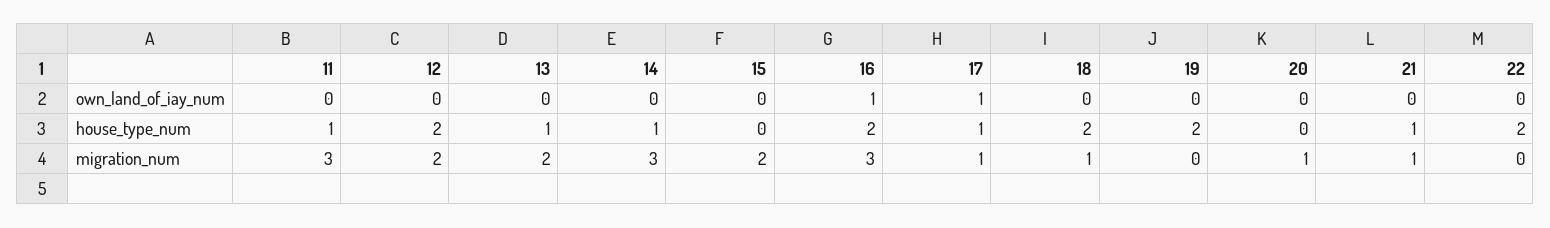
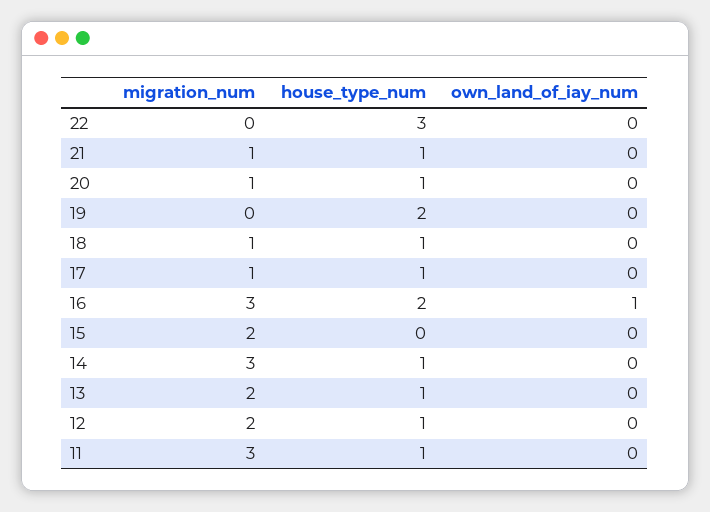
  {
    "11": {
      "own_land_of_iay_num": 0,
      "house_type_num": 1,
      "migration_num": 3
    },
    "12": {
      "own_land_of_iay_num": 0,
-     "house_type_num": 2,
+     "house_type_num": 1,
      "migration_num": 2
    },
    "13": {
      "own_land_of_iay_num": 0,
      "house_type_num": 1,
      "migration_num": 2
    },
    "14": {
      "own_land_of_iay_num": 0,
      "house_type_num": 1,
      "migration_num": 3
    },
    "15": {
      "own_land_of_iay_num": 0,
      "house_type_num": 0,
      "migration_num": 2
    },
    "16": {
      "own_land_of_iay_num": 1,
      "house_type_num": 2,
      "migration_num": 3
    },
    "17": {
-     "own_land_of_iay_num": 1,
+     "own_land_of_iay_num": 0,
      "house_type_num": 1,
      "migration_num": 1
    },
    "18": {
      "own_land_of_iay_num": 0,
-     "house_type_num": 2,
+     "house_type_num": 1,
      "migration_num": 1
    },
    "19": {
      "own_land_of_iay_num": 0,
      "house_type_num": 2,
      "migration_num": 0
    },
    "20": {
      "own_land_of_iay_num": 0,
-     "house_type_num": 0,
+     "house_type_num": 1,
      "migration_num": 1
    },
    "21": {
      "own_land_of_iay_num": 0,
      "house_type_num": 1,
      "migration_num": 1
    },
    "22": {
      "own_land_of_iay_num": 0,
-     "house_type_num": 2,
+     "house_type_num": 3,
      "migration_num": 0
    }
  }

